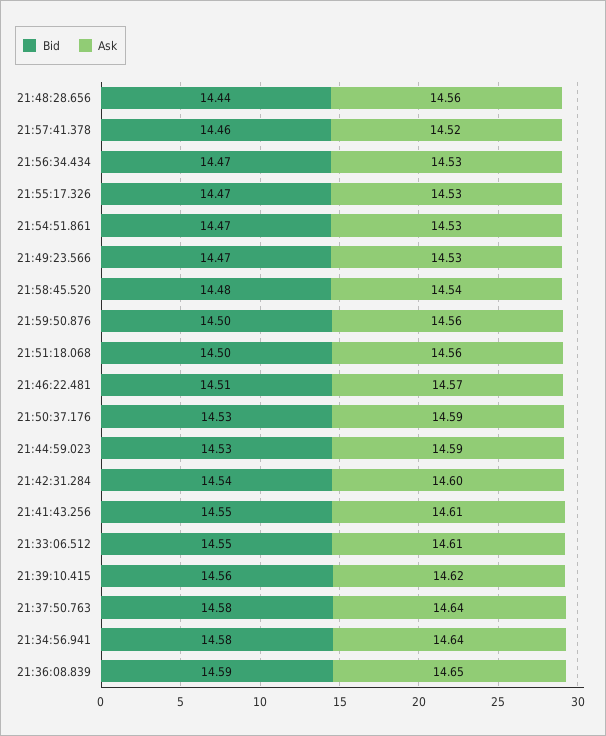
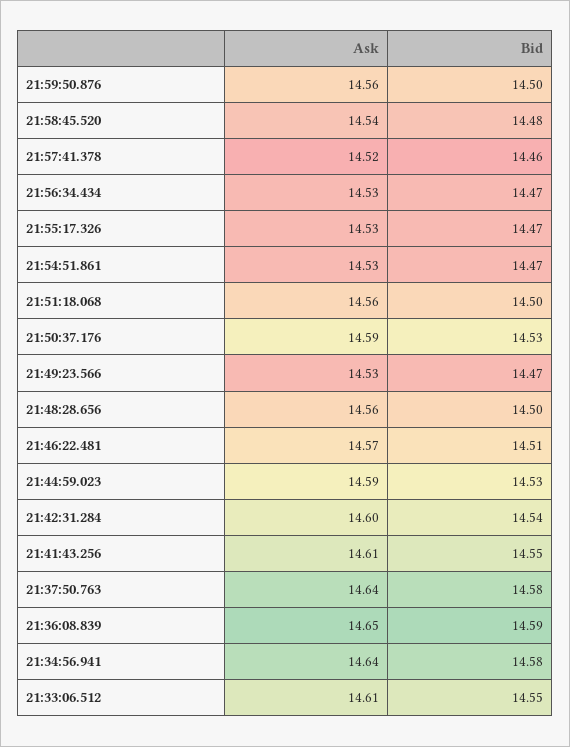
  {
    "Bid": {
-     "21:48:28.656": 14.44,
+     "21:48:28.656": 14.5,
      "21:57:41.378": 14.46,
      "21:56:34.434": 14.47,
      "21:55:17.326": 14.47,
      "21:54:51.861": 14.47,
      "21:49:23.566": 14.47,
      "21:58:45.520": 14.48,
      "21:59:50.876": 14.5,
      "21:51:18.068": 14.5,
      "21:46:22.481": 14.51,
      "21:50:37.176": 14.53,
      "21:44:59.023": 14.53,
      "21:42:31.284": 14.54,
      "21:41:43.256": 14.55,
      "21:33:06.512": 14.55,
-     "21:39:10.415": 14.56,
      "21:37:50.763": 14.58,
      "21:34:56.941": 14.58,
      "21:36:08.839": 14.59
    },
    "Ask": {
      "21:48:28.656": 14.56,
      "21:57:41.378": 14.52,
      "21:56:34.434": 14.53,
      "21:55:17.326": 14.53,
      "21:54:51.861": 14.53,
      "21:49:23.566": 14.53,
      "21:58:45.520": 14.54,
      "21:59:50.876": 14.56,
      "21:51:18.068": 14.56,
      "21:46:22.481": 14.57,
      "21:50:37.176": 14.59,
      "21:44:59.023": 14.59,
      "21:42:31.284": 14.6,
      "21:41:43.256": 14.61,
      "21:33:06.512": 14.61,
-     "21:39:10.415": 14.62,
      "21:37:50.763": 14.64,
      "21:34:56.941": 14.64,
      "21:36:08.839": 14.65
    }
  }

